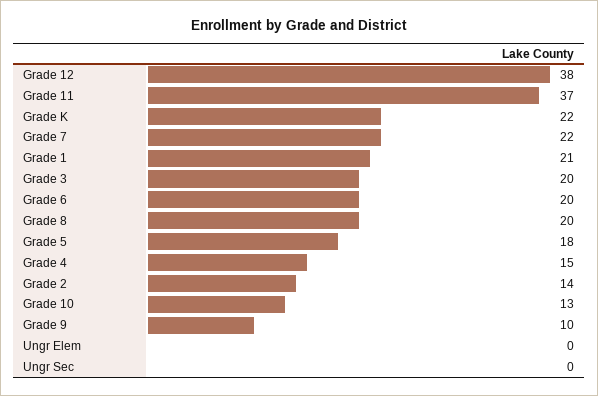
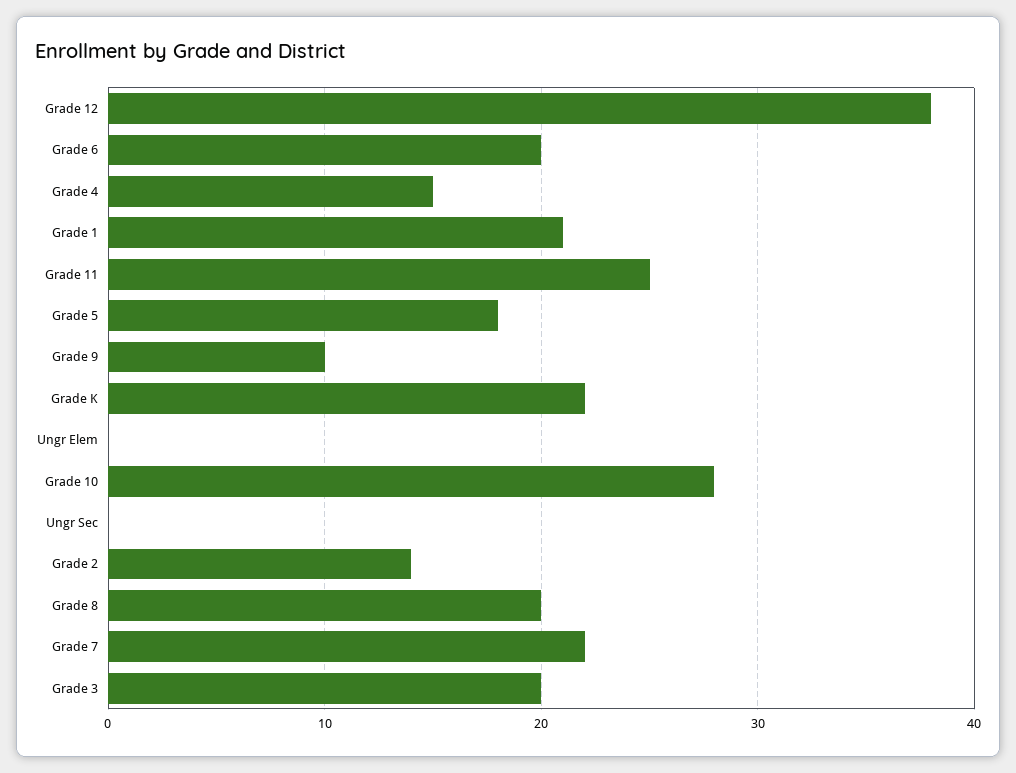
  {
    "Grade 12": 38,
-   "Grade 11": 37,
+   "Grade 11": 25,
    "Grade K": 22,
    "Grade 7": 22,
    "Grade 1": 21,
    "Grade 3": 20,
    "Grade 6": 20,
    "Grade 8": 20,
    "Grade 5": 18,
    "Grade 4": 15,
    "Grade 2": 14,
-   "Grade 10": 13,
+   "Grade 10": 28,
    "Grade 9": 10,
    "Ungr Elem": 0,
    "Ungr Sec": 0
  }

